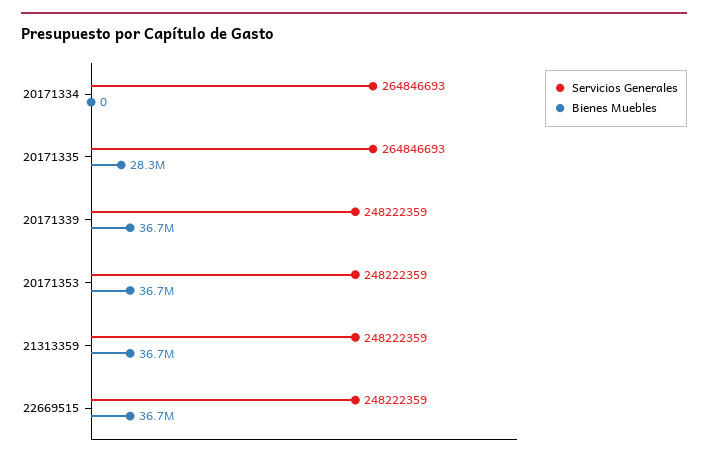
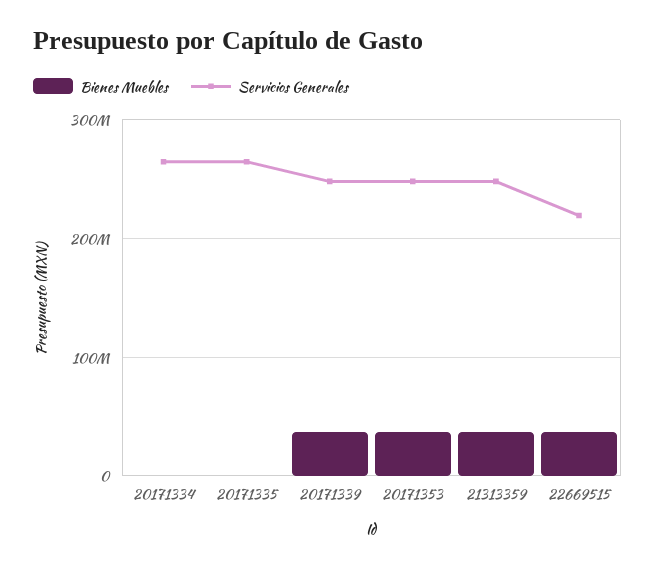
  {
    "Servicios Generales": {
      "20171334": 264846693,
      "20171335": 264846693,
      "20171339": 248222359,
      "20171353": 248222359,
      "21313359": 248222359,
-     "22669515": 248222359
+     "22669515": 220000000
    },
    "Bienes Muebles": {
      "20171334": 0,
-     "20171335": 28300000,
+     "20171335": 0,
      "20171339": 36700000,
      "20171353": 36700000,
      "21313359": 36700000,
      "22669515": 36700000
    }
  }

